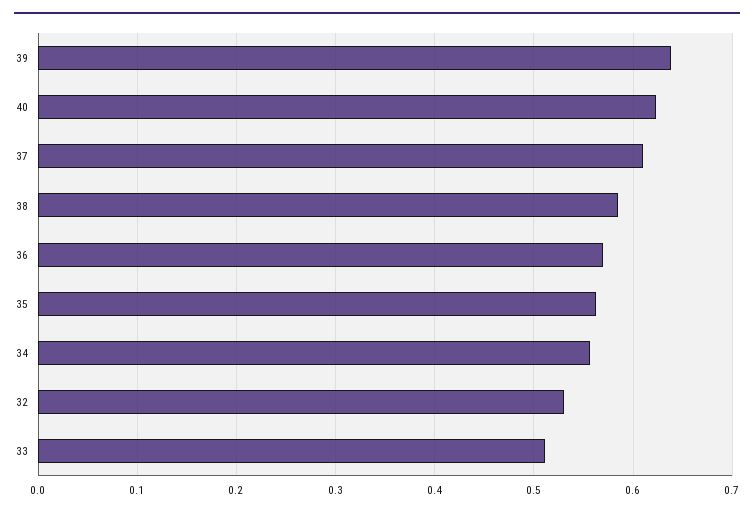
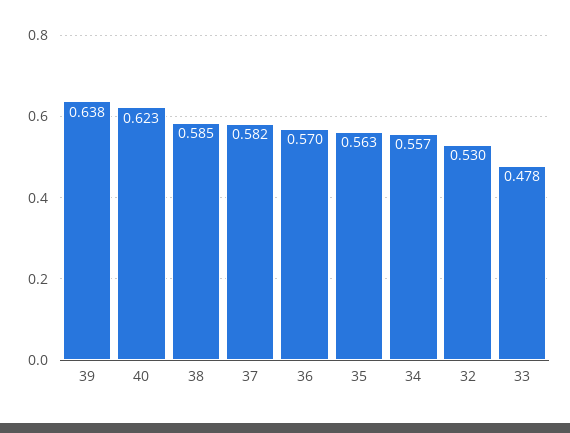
  {
    "39": 0.638,
    "40": 0.623,
-   "37": 0.61,
+   "37": 0.582,
    "38": 0.585,
    "36": 0.57,
    "35": 0.563,
    "34": 0.557,
    "32": 0.53,
-   "33": 0.51
+   "33": 0.478
  }

